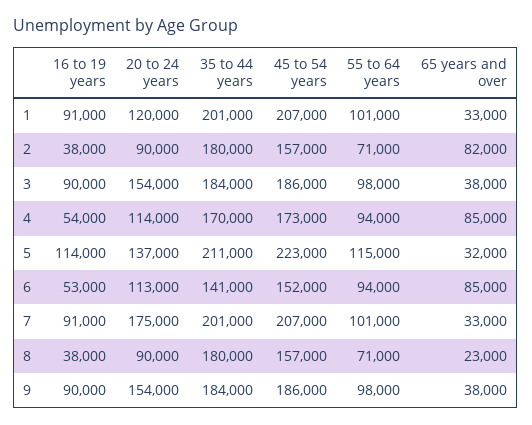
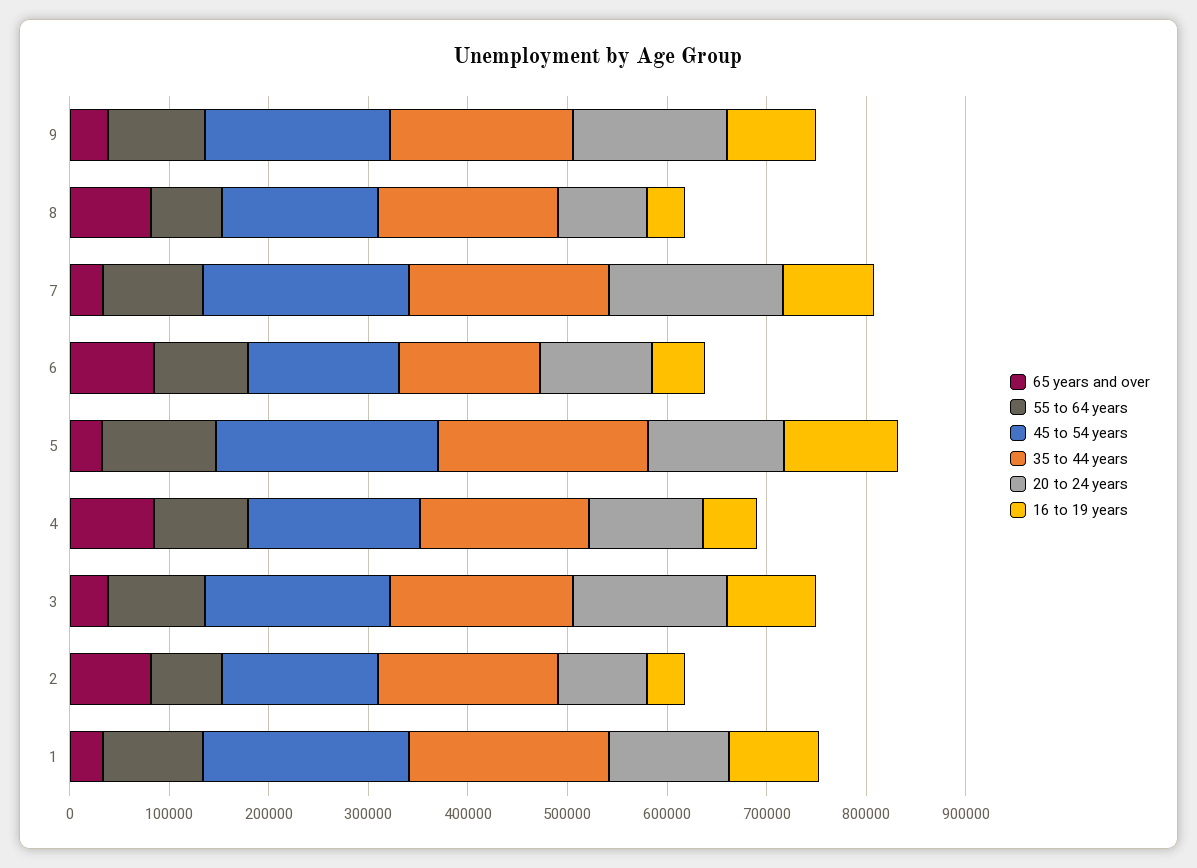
  {
    "16 to 19 years": {
      "1": 91000,
      "2": 38000,
      "3": 90000,
      "4": 54000,
      "5": 114000,
      "6": 53000,
      "7": 91000,
      "8": 38000,
      "9": 90000
    },
    "20 to 24 years": {
      "1": 120000,
      "2": 90000,
      "3": 154000,
      "4": 114000,
      "5": 137000,
      "6": 113000,
      "7": 175000,
      "8": 90000,
      "9": 154000
    },
    "35 to 44 years": {
      "1": 201000,
      "2": 180000,
      "3": 184000,
      "4": 170000,
      "5": 211000,
      "6": 141000,
      "7": 201000,
      "8": 180000,
      "9": 184000
    },
    "45 to 54 years": {
      "1": 207000,
      "2": 157000,
      "3": 186000,
      "4": 173000,
      "5": 223000,
      "6": 152000,
      "7": 207000,
      "8": 157000,
      "9": 186000
    },
    "55 to 64 years": {
      "1": 101000,
      "2": 71000,
      "3": 98000,
      "4": 94000,
      "5": 115000,
      "6": 94000,
      "7": 101000,
      "8": 71000,
      "9": 98000
    },
    "65 years and over": {
      "1": 33000,
      "2": 82000,
      "3": 38000,
      "4": 85000,
      "5": 32000,
      "6": 85000,
      "7": 33000,
-     "8": 23000,
+     "8": 80000,
      "9": 38000
    }
  }

